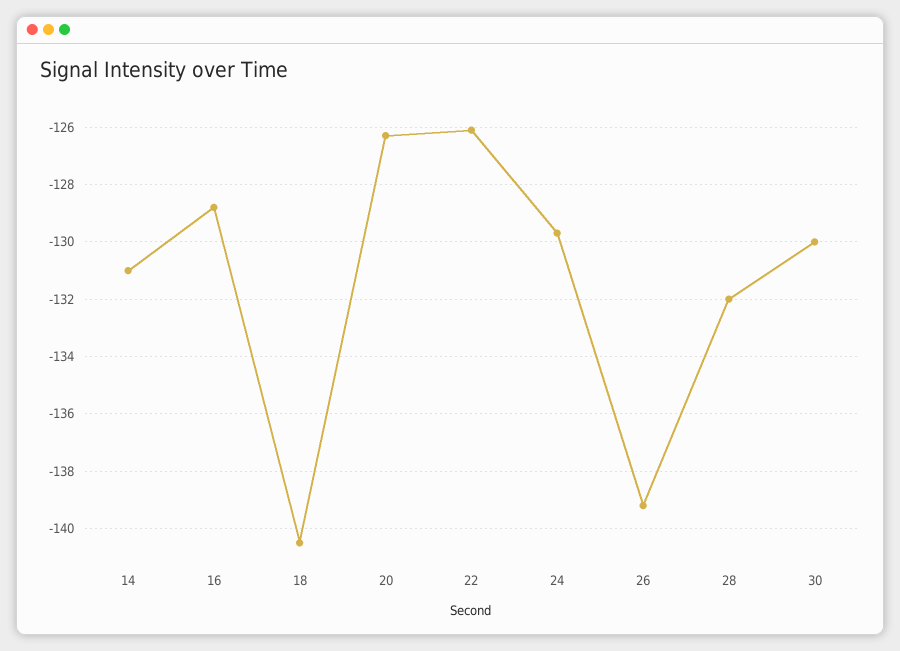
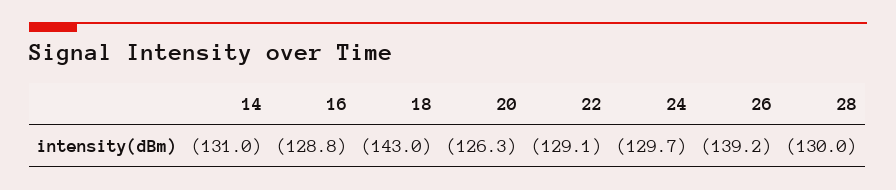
  {
    "14": -131,
    "16": -128.8,
-   "18": -140.5,
+   "18": -143,
    "20": -126.3,
-   "22": -126,
+   "22": -129.1,
    "24": -129.7,
    "26": -139.2,
-   "28": -132,
+   "28": -130
-   "30": -130
  }

